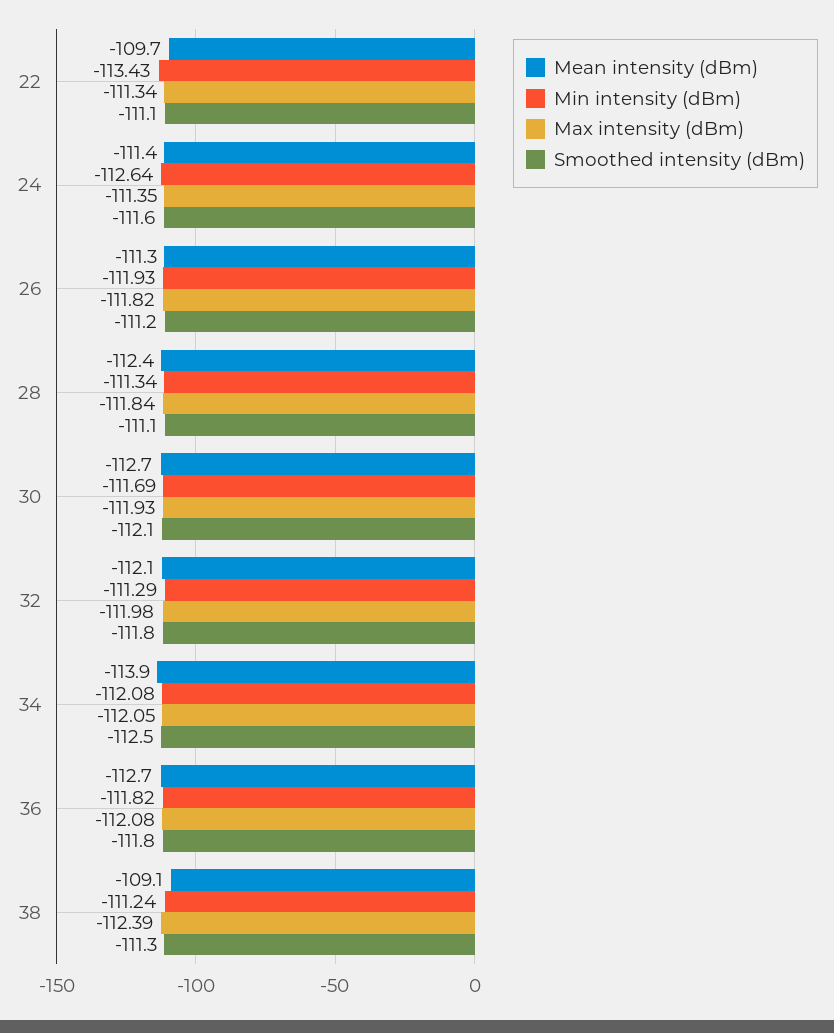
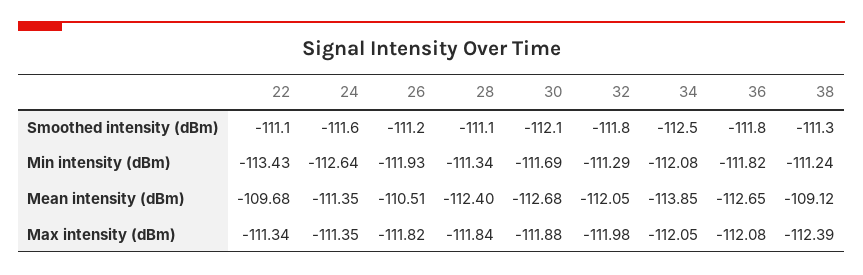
  {
    "Mean intensity (dBm)": {
      "22": -109.68,
      "24": -111.35,
-     "26": -111.3,
+     "26": -110.51,
      "28": -112.4,
      "30": -112.68,
      "32": -112.05,
      "34": -113.85,
      "36": -112.65,
      "38": -109.12
    },
    "Min intensity (dBm)": {
      "22": -113.43,
      "24": -112.64,
      "26": -111.93,
      "28": -111.34,
      "30": -111.69,
      "32": -111.29,
      "34": -112.08,
      "36": -111.82,
      "38": -111.24
    },
    "Max intensity (dBm)": {
      "22": -111.34,
      "24": -111.35,
      "26": -111.82,
      "28": -111.84,
-     "30": -111.93,
+     "30": -111.88,
      "32": -111.98,
      "34": -112.05,
      "36": -112.08,
      "38": -112.39
    },
    "Smoothed intensity (dBm)": {
      "22": -111.1,
      "24": -111.6,
      "26": -111.2,
      "28": -111.1,
      "30": -112.1,
      "32": -111.8,
      "34": -112.5,
      "36": -111.8,
      "38": -111.3
    }
  }

